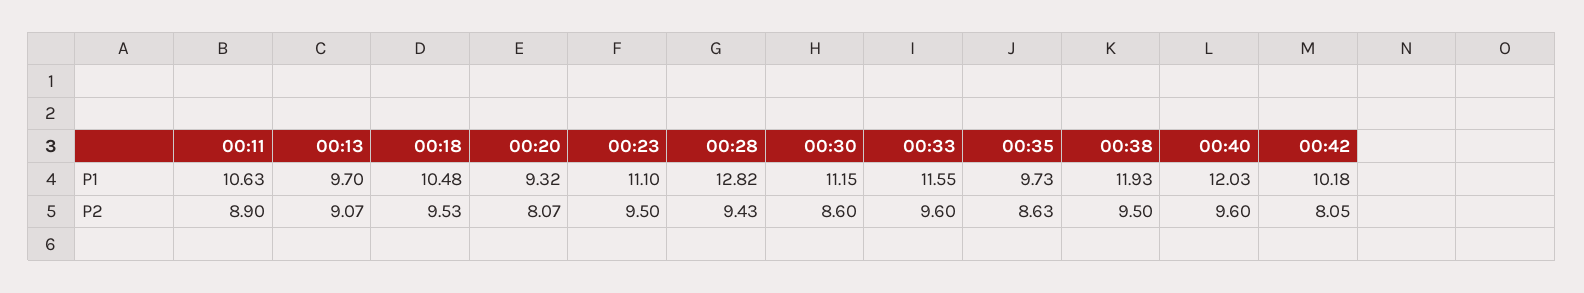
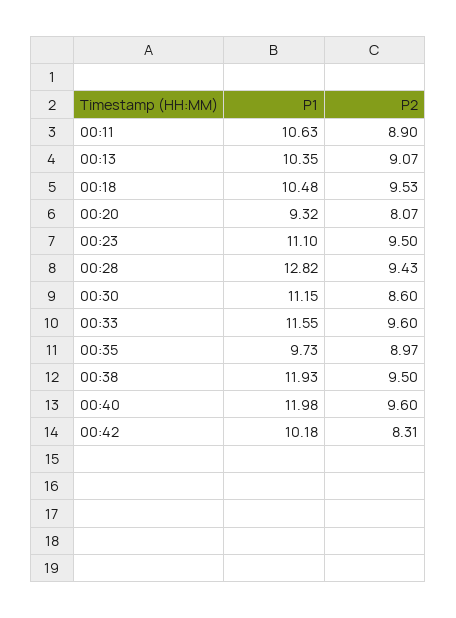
  {
    "00:11": {
      "P1": 10.63,
      "P2": 8.9
    },
    "00:13": {
-     "P1": 9.7,
+     "P1": 10.35,
      "P2": 9.07
    },
    "00:18": {
      "P1": 10.48,
      "P2": 9.53
    },
    "00:20": {
      "P1": 9.32,
      "P2": 8.07
    },
    "00:23": {
      "P1": 11.1,
      "P2": 9.5
    },
    "00:28": {
      "P1": 12.82,
      "P2": 9.43
    },
    "00:30": {
      "P1": 11.15,
      "P2": 8.6
    },
    "00:33": {
      "P1": 11.55,
      "P2": 9.6
    },
    "00:35": {
      "P1": 9.73,
-     "P2": 8.63
+     "P2": 8.97
    },
    "00:38": {
      "P1": 11.93,
      "P2": 9.5
    },
    "00:40": {
-     "P1": 12.03,
+     "P1": 11.98,
      "P2": 9.6
    },
    "00:42": {
      "P1": 10.18,
-     "P2": 8.05
+     "P2": 8.31
    }
  }

